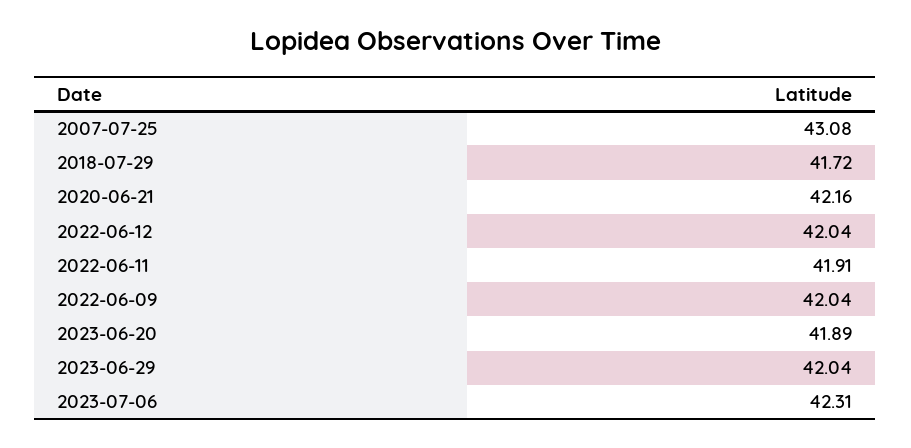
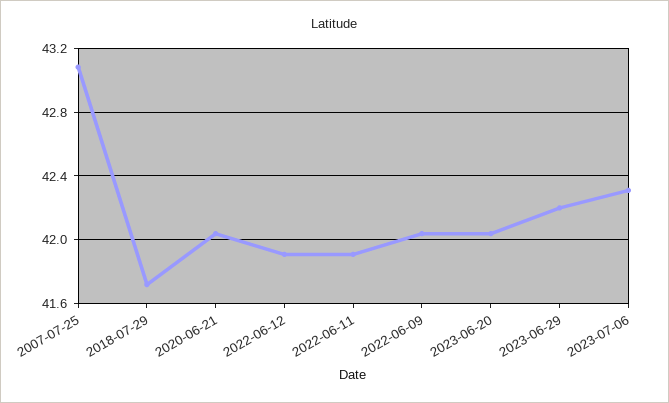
  {
    "2007-07-25": 43.08,
    "2018-07-29": 41.72,
-   "2020-06-21": 42.16,
+   "2020-06-21": 42.05,
-   "2022-06-12": 42.04,
+   "2022-06-12": 41.9,
    "2022-06-11": 41.91,
    "2022-06-09": 42.04,
-   "2023-06-20": 41.89,
+   "2023-06-20": 42.05,
-   "2023-06-29": 42.04,
+   "2023-06-29": 42.2,
    "2023-07-06": 42.31
  }

